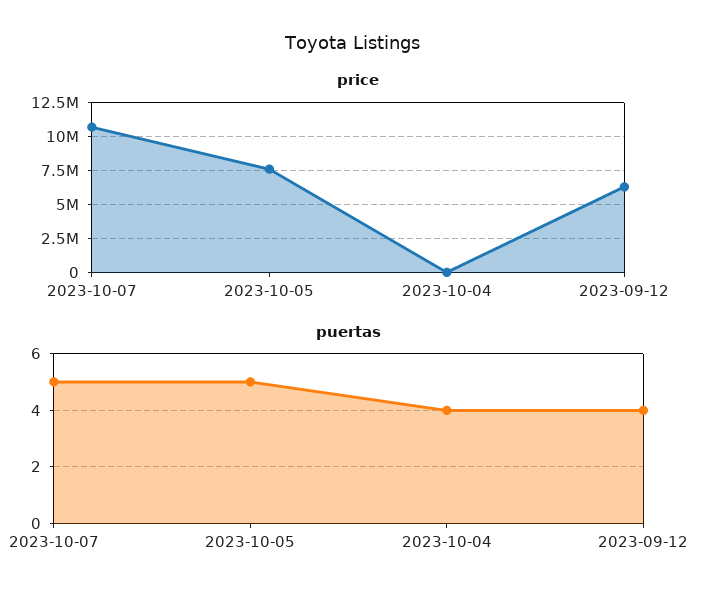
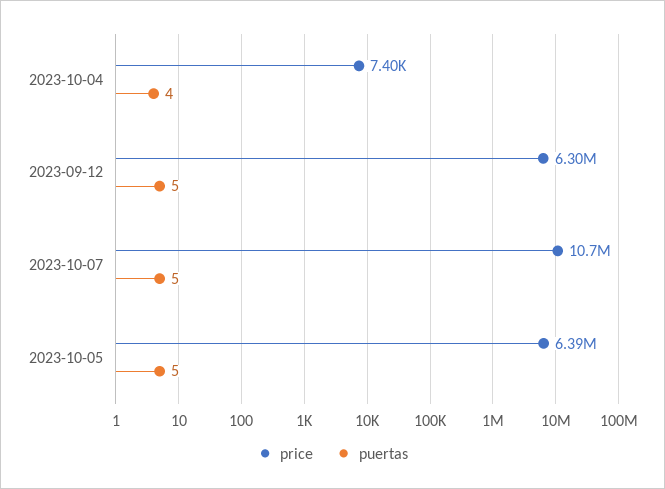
  {
    "price": {
      "2023-10-07": 10700000,
-     "2023-10-05": 7500000,
+     "2023-10-05": 6390000,
      "2023-10-04": 7400,
      "2023-09-12": 6300000
    },
    "puertas": {
      "2023-10-07": 5,
      "2023-10-05": 5,
      "2023-10-04": 4,
-     "2023-09-12": 4
+     "2023-09-12": 5
    }
  }

